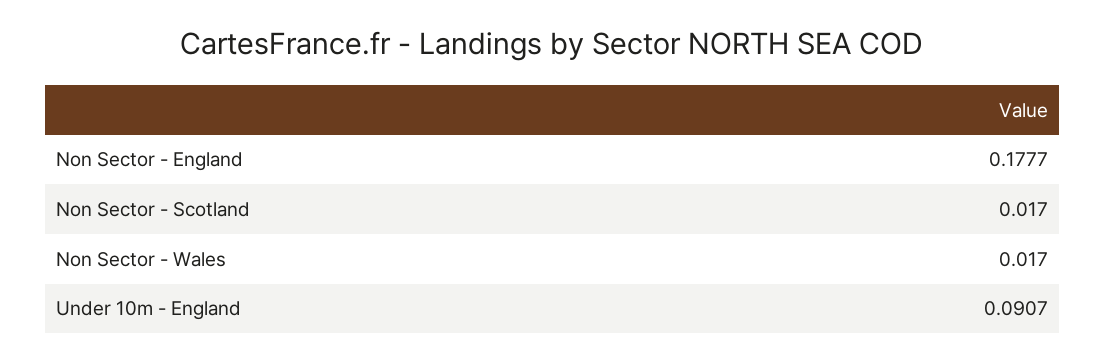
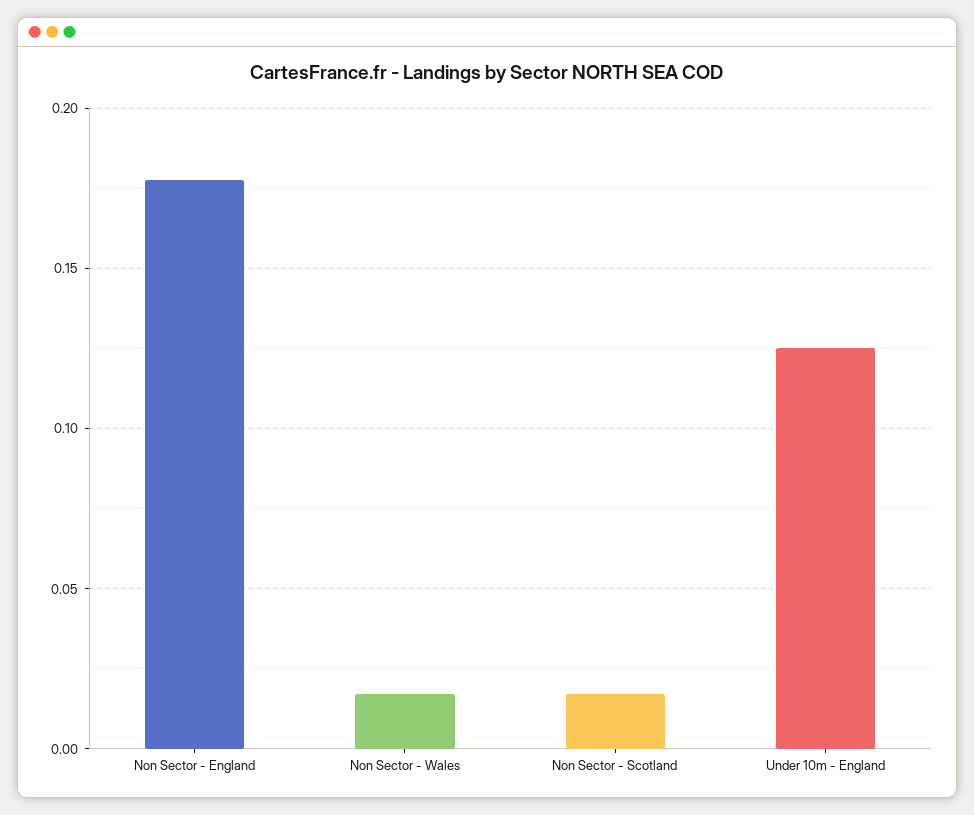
  {
    "Non Sector - England": 0.1777,
    "Non Sector - Scotland": 0.017,
    "Non Sector - Wales": 0.017,
-   "Under 10m - England": 0.0907
+   "Under 10m - England": 0.125
  }

